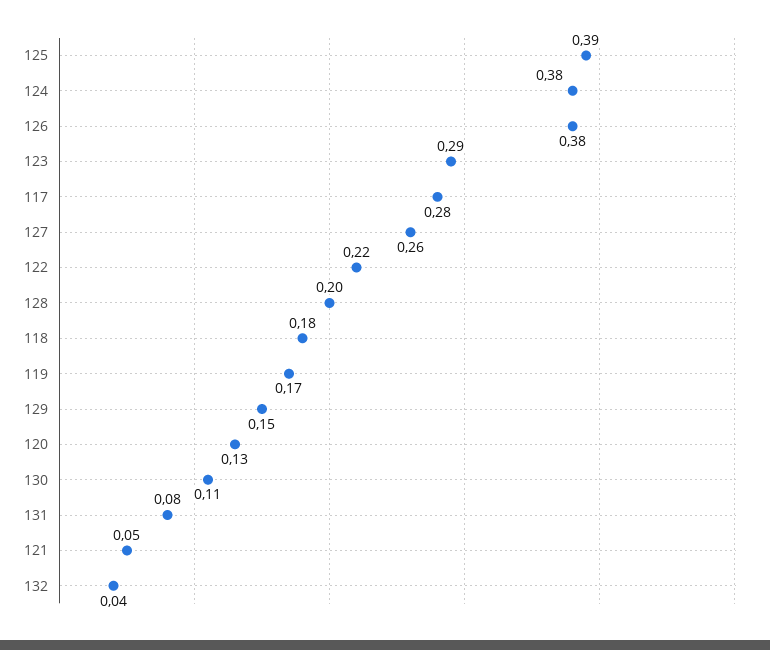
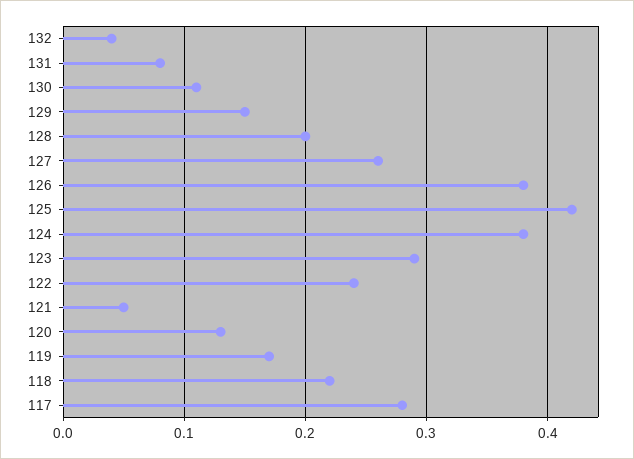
  {
-   "125": 0.39,
+   "125": 0.42,
    "124": 0.38,
    "126": 0.38,
    "123": 0.29,
    "117": 0.28,
    "127": 0.26,
-   "122": 0.22,
+   "122": 0.24,
    "128": 0.2,
-   "118": 0.18,
+   "118": 0.22,
    "119": 0.17,
    "129": 0.15,
    "120": 0.13,
    "130": 0.11,
    "131": 0.08,
    "121": 0.05,
    "132": 0.04
  }

